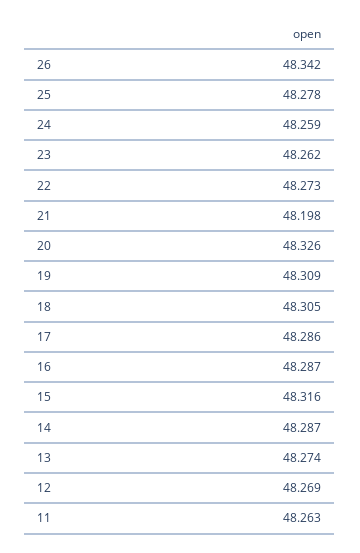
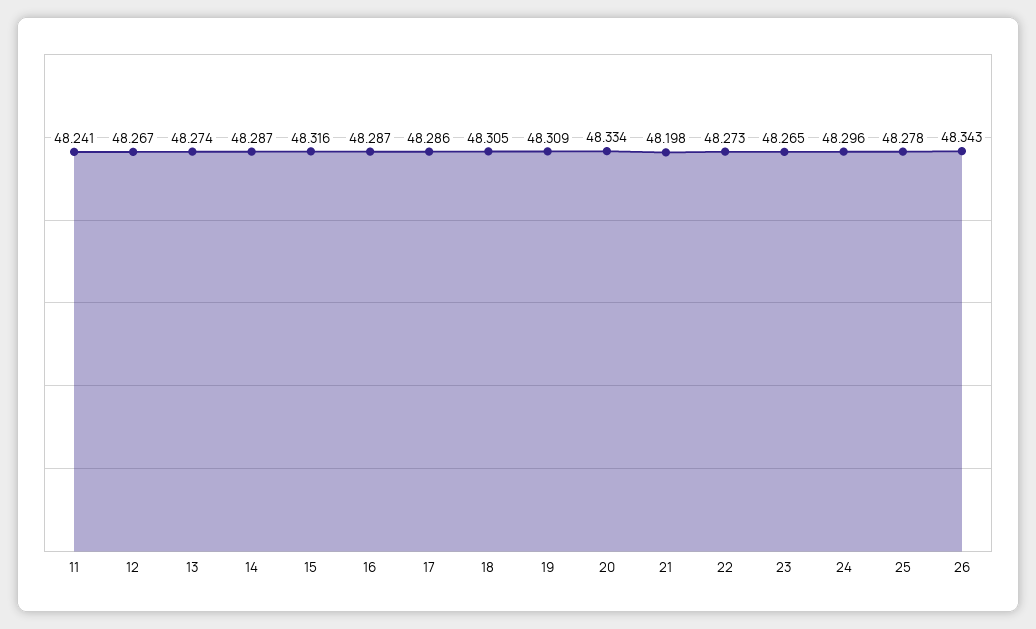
  {
-   "26": 48.342,
+   "26": 48.343,
    "25": 48.278,
-   "24": 48.259,
+   "24": 48.296,
-   "23": 48.262,
+   "23": 48.265,
    "22": 48.273,
    "21": 48.198,
-   "20": 48.326,
+   "20": 48.334,
    "19": 48.309,
    "18": 48.305,
    "17": 48.286,
    "16": 48.287,
    "15": 48.316,
    "14": 48.287,
    "13": 48.274,
-   "12": 48.269,
+   "12": 48.267,
-   "11": 48.263
+   "11": 48.241
  }

